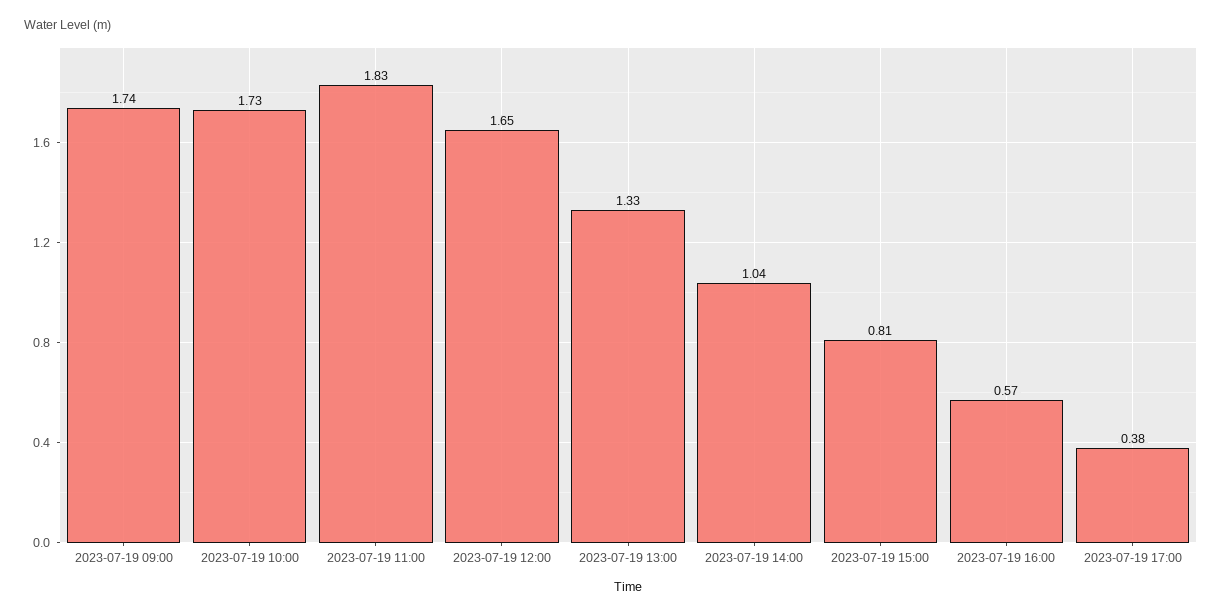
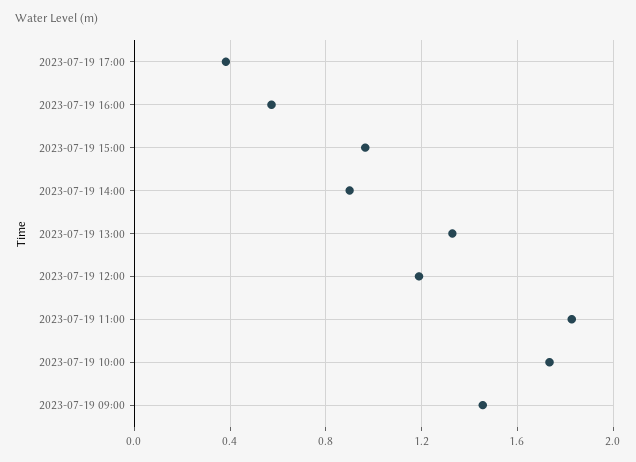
  {
-   "2023-07-19 09:00": 1.74,
+   "2023-07-19 09:00": 1.45,
    "2023-07-19 10:00": 1.73,
    "2023-07-19 11:00": 1.83,
-   "2023-07-19 12:00": 1.65,
+   "2023-07-19 12:00": 1.2,
    "2023-07-19 13:00": 1.33,
-   "2023-07-19 14:00": 1.04,
+   "2023-07-19 14:00": 0.9,
-   "2023-07-19 15:00": 0.81,
+   "2023-07-19 15:00": 0.95,
    "2023-07-19 16:00": 0.57,
    "2023-07-19 17:00": 0.38
  }

